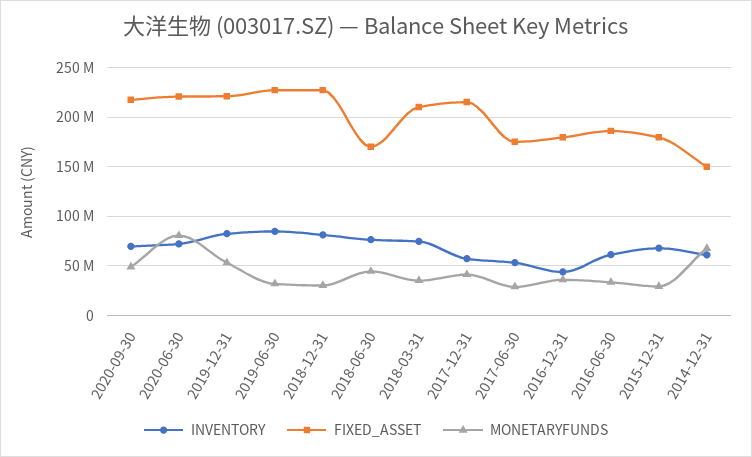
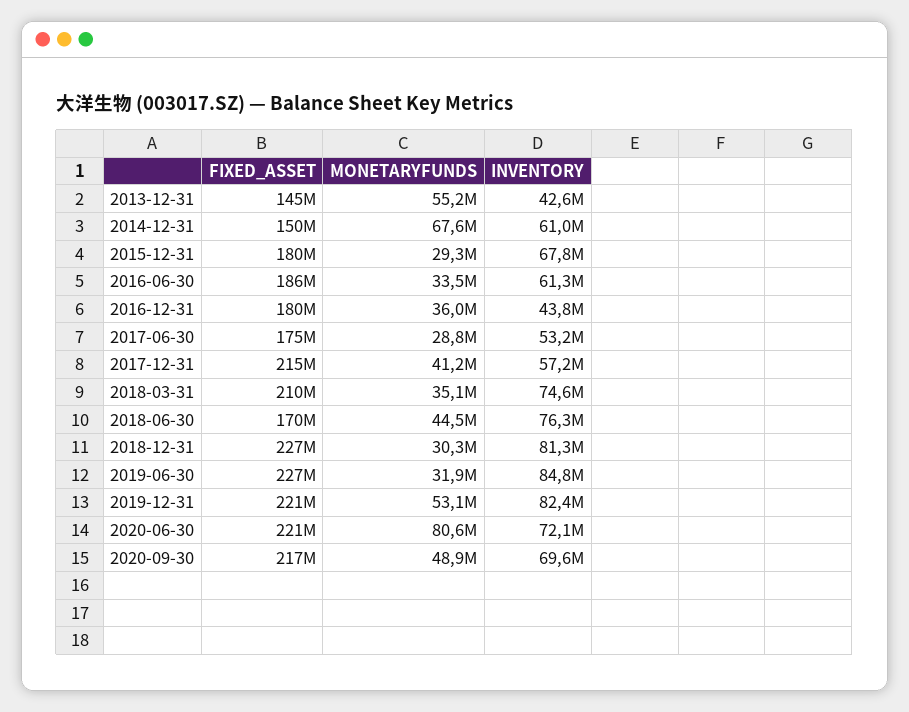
  {
    "INVENTORY": {
      "2020-09-30": 69600000,
      "2020-06-30": 72100000,
      "2019-12-31": 82400000,
      "2019-06-30": 84800000,
      "2018-12-31": 81300000,
      "2018-06-30": 76300000,
      "2018-03-31": 74600000,
      "2017-12-31": 57200000,
      "2017-06-30": 53200000,
      "2016-12-31": 43800000,
      "2016-06-30": 61300000,
      "2015-12-31": 67800000,
-     "2014-12-31": 61000000
+     "2014-12-31": 61000000,
+     "2013-12-31": 42600000
    },
    "FIXED_ASSET": {
      "2020-09-30": 217000000,
      "2020-06-30": 221000000,
      "2019-12-31": 221000000,
      "2019-06-30": 227000000,
      "2018-12-31": 227000000,
      "2018-06-30": 170000000,
      "2018-03-31": 210000000,
      "2017-12-31": 215000000,
      "2017-06-30": 175000000,
      "2016-12-31": 180000000,
      "2016-06-30": 186000000,
      "2015-12-31": 180000000,
-     "2014-12-31": 150000000
+     "2014-12-31": 150000000,
+     "2013-12-31": 145000000
    },
    "MONETARYFUNDS": {
      "2020-09-30": 48900000,
      "2020-06-30": 80600000,
      "2019-12-31": 53100000,
      "2019-06-30": 31900000,
      "2018-12-31": 30300000,
      "2018-06-30": 44500000,
      "2018-03-31": 35100000,
      "2017-12-31": 41200000,
      "2017-06-30": 28800000,
      "2016-12-31": 36000000,
      "2016-06-30": 33500000,
      "2015-12-31": 29300000,
-     "2014-12-31": 67600000
+     "2014-12-31": 67600000,
+     "2013-12-31": 55200000
    }
  }

